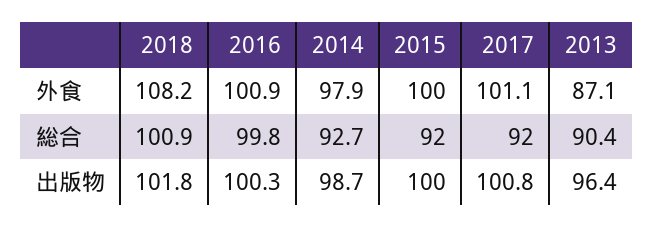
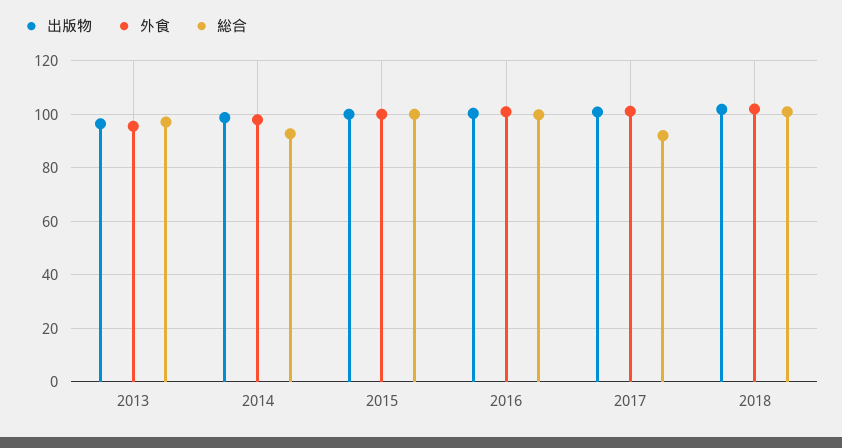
  {
    "外食": {
-     "2018": 108.2,
+     "2018": 102.5,
      "2016": 100.9,
      "2014": 97.9,
      "2015": 100,
      "2017": 101.1,
-     "2013": 87.1
+     "2013": 95
    },
    "総合": {
      "2018": 100.9,
      "2016": 99.8,
      "2014": 92.7,
-     "2015": 92,
+     "2015": 100,
      "2017": 92,
-     "2013": 90.4
+     "2013": 97.5
    },
    "出版物": {
      "2018": 101.8,
      "2016": 100.3,
      "2014": 98.7,
      "2015": 100,
      "2017": 100.8,
      "2013": 96.4
    }
  }

